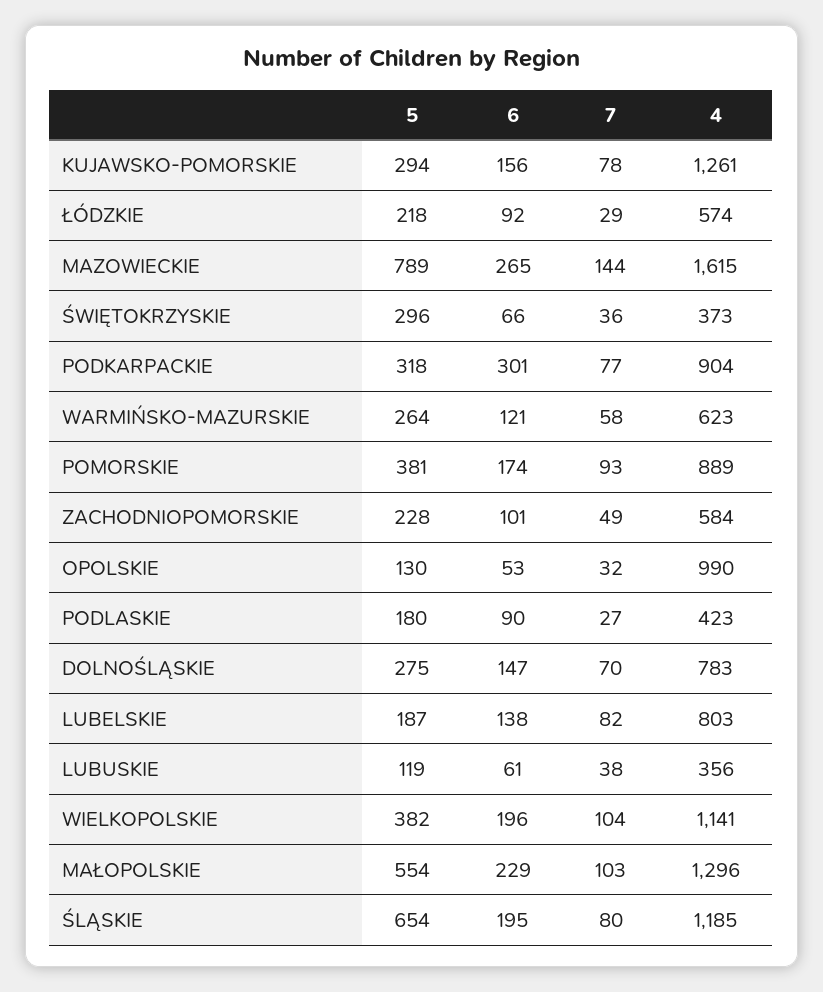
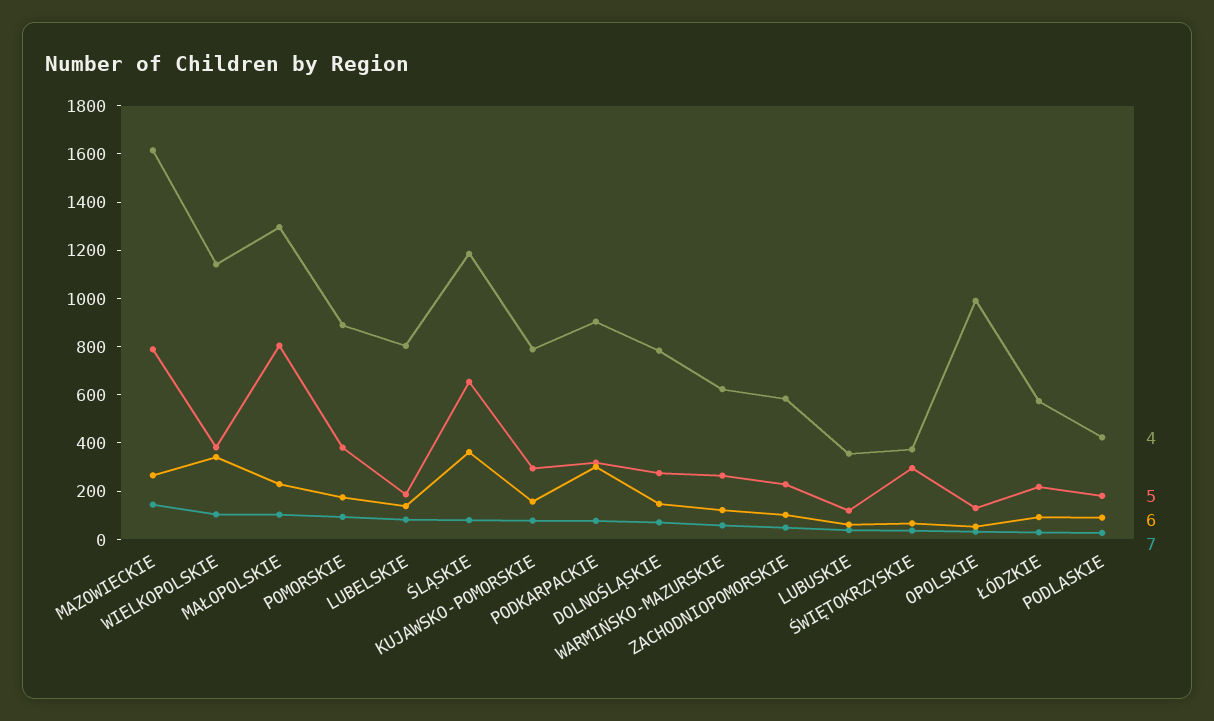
  {
    "5": {
      "KUJAWSKO-POMORSKIE": 294,
      "ŁÓDZKIE": 218,
      "MAZOWIECKIE": 789,
      "ŚWIĘTOKRZYSKIE": 296,
      "PODKARPACKIE": 318,
      "WARMIŃSKO-MAZURSKIE": 264,
      "POMORSKIE": 381,
      "ZACHODNIOPOMORSKIE": 228,
      "OPOLSKIE": 130,
      "PODLASKIE": 180,
      "DOLNOŚLĄSKIE": 275,
      "LUBELSKIE": 187,
      "LUBUSKIE": 119,
      "WIELKOPOLSKIE": 382,
-     "MAŁOPOLSKIE": 554,
+     "MAŁOPOLSKIE": 800,
      "ŚLĄSKIE": 654
    },
    "6": {
      "KUJAWSKO-POMORSKIE": 156,
      "ŁÓDZKIE": 92,
      "MAZOWIECKIE": 265,
      "ŚWIĘTOKRZYSKIE": 66,
      "PODKARPACKIE": 301,
      "WARMIŃSKO-MAZURSKIE": 121,
      "POMORSKIE": 174,
      "ZACHODNIOPOMORSKIE": 101,
      "OPOLSKIE": 53,
      "PODLASKIE": 90,
      "DOLNOŚLĄSKIE": 147,
      "LUBELSKIE": 138,
      "LUBUSKIE": 61,
-     "WIELKOPOLSKIE": 196,
+     "WIELKOPOLSKIE": 350,
      "MAŁOPOLSKIE": 229,
-     "ŚLĄSKIE": 195
+     "ŚLĄSKIE": 350
    },
    "7": {
      "KUJAWSKO-POMORSKIE": 78,
      "ŁÓDZKIE": 29,
      "MAZOWIECKIE": 144,
      "ŚWIĘTOKRZYSKIE": 36,
      "PODKARPACKIE": 77,
      "WARMIŃSKO-MAZURSKIE": 58,
      "POMORSKIE": 93,
      "ZACHODNIOPOMORSKIE": 49,
      "OPOLSKIE": 32,
      "PODLASKIE": 27,
      "DOLNOŚLĄSKIE": 70,
      "LUBELSKIE": 82,
      "LUBUSKIE": 38,
      "WIELKOPOLSKIE": 104,
      "MAŁOPOLSKIE": 103,
      "ŚLĄSKIE": 80
    },
    "4": {
-     "KUJAWSKO-POMORSKIE": 1261,
+     "KUJAWSKO-POMORSKIE": 800,
      "ŁÓDZKIE": 574,
      "MAZOWIECKIE": 1615,
      "ŚWIĘTOKRZYSKIE": 373,
      "PODKARPACKIE": 904,
      "WARMIŃSKO-MAZURSKIE": 623,
      "POMORSKIE": 889,
      "ZACHODNIOPOMORSKIE": 584,
      "OPOLSKIE": 990,
      "PODLASKIE": 423,
      "DOLNOŚLĄSKIE": 783,
      "LUBELSKIE": 803,
      "LUBUSKIE": 356,
      "WIELKOPOLSKIE": 1141,
      "MAŁOPOLSKIE": 1296,
      "ŚLĄSKIE": 1185
    }
  }

